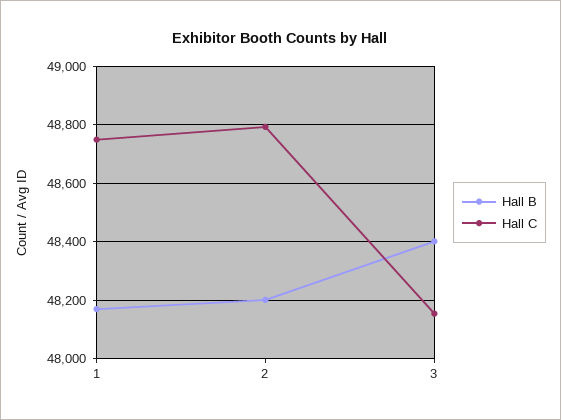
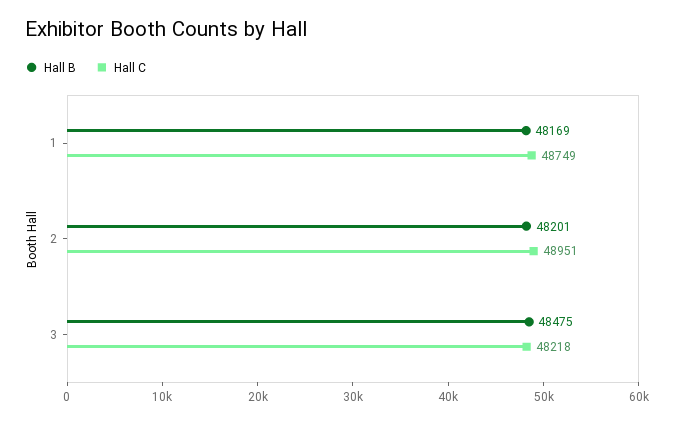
  {
    "Hall B": {
      "1": 48169,
      "2": 48201,
-     "3": 48400
+     "3": 48475
    },
    "Hall C": {
      "1": 48749,
-     "2": 48800,
+     "2": 48951,
-     "3": 48150
+     "3": 48218
    }
  }

